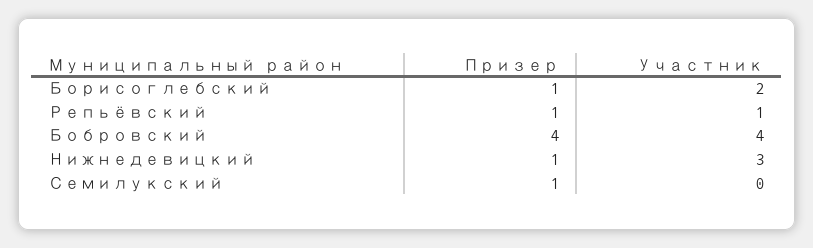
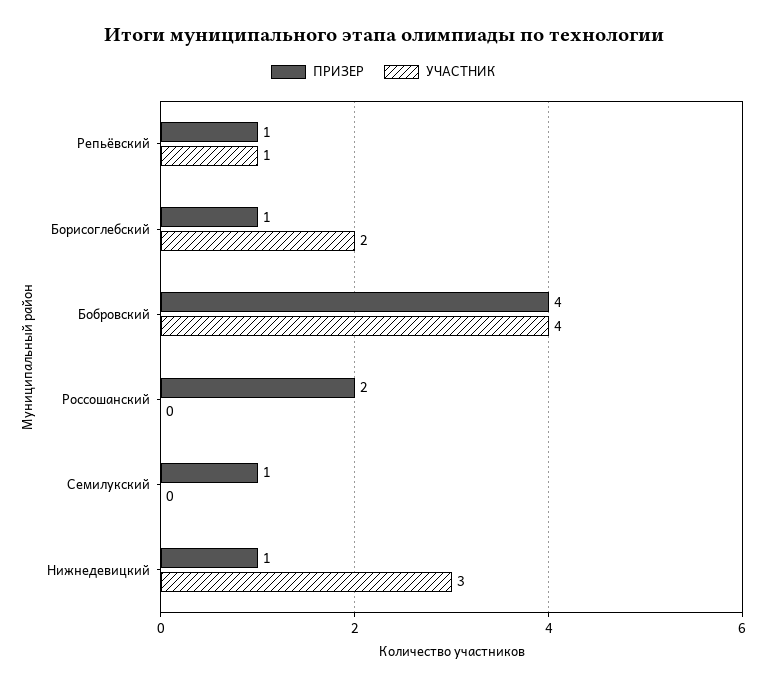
  {
    "Призер": {
      "Борисоглебский": 1,
      "Репьёвский": 1,
      "Бобровский": 4,
      "Нижнедевицкий": 1,
-     "Семилукский": 1
+     "Семилукский": 1,
+     "Россошанский": 2
    },
    "Участник": {
      "Борисоглебский": 2,
      "Репьёвский": 1,
      "Бобровский": 4,
      "Нижнедевицкий": 3,
-     "Семилукский": 0
+     "Семилукский": 0,
+     "Россошанский": 0
    }
  }

